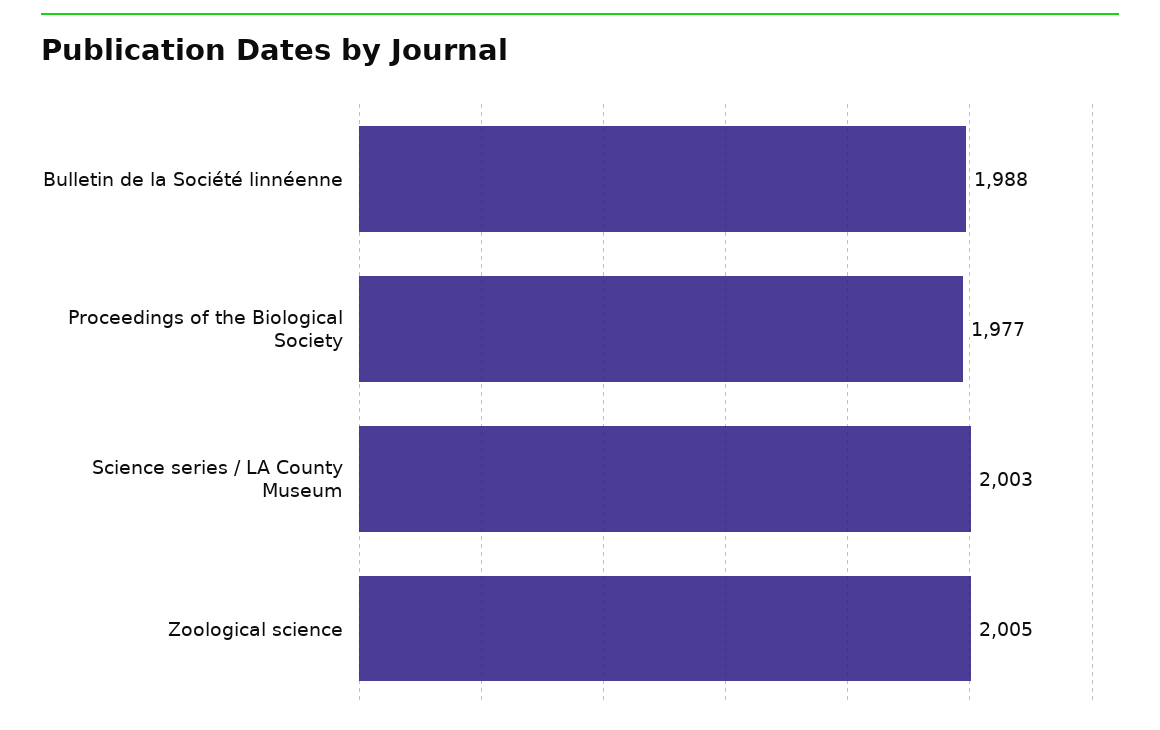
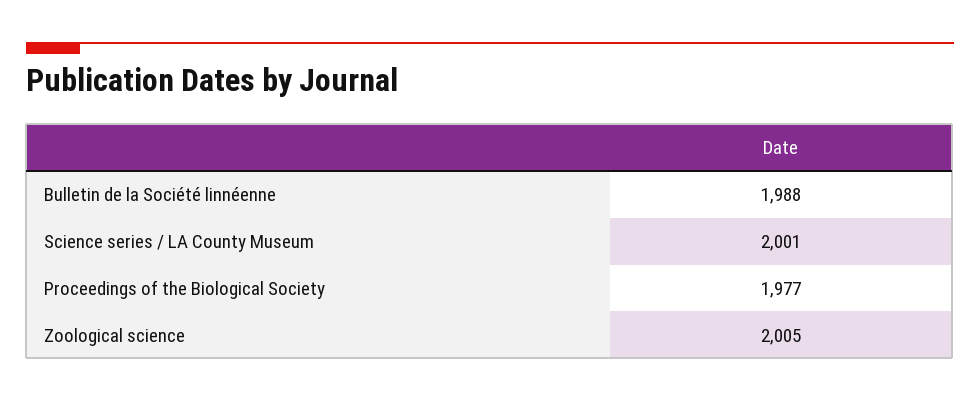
  {
    "Bulletin de la Société linnéenne": 1988,
    "Proceedings of the Biological Society": 1977,
-   "Science series / LA County Museum": 2003,
+   "Science series / LA County Museum": 2001,
    "Zoological science": 2005
  }

